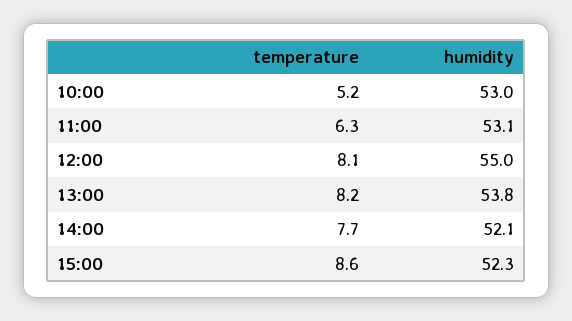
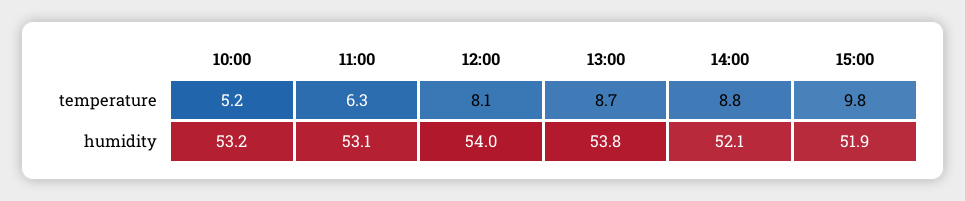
  {
    "temperature": {
      "10:00": 5.2,
      "11:00": 6.3,
      "12:00": 8.1,
-     "13:00": 8.2,
+     "13:00": 8.7,
-     "14:00": 7.7,
+     "14:00": 8.8,
-     "15:00": 8.6
+     "15:00": 9.8
    },
    "humidity": {
-     "10:00": 53,
+     "10:00": 53.2,
      "11:00": 53.1,
-     "12:00": 55,
+     "12:00": 54,
      "13:00": 53.8,
      "14:00": 52.1,
-     "15:00": 52.3
+     "15:00": 51.9
    }
  }

